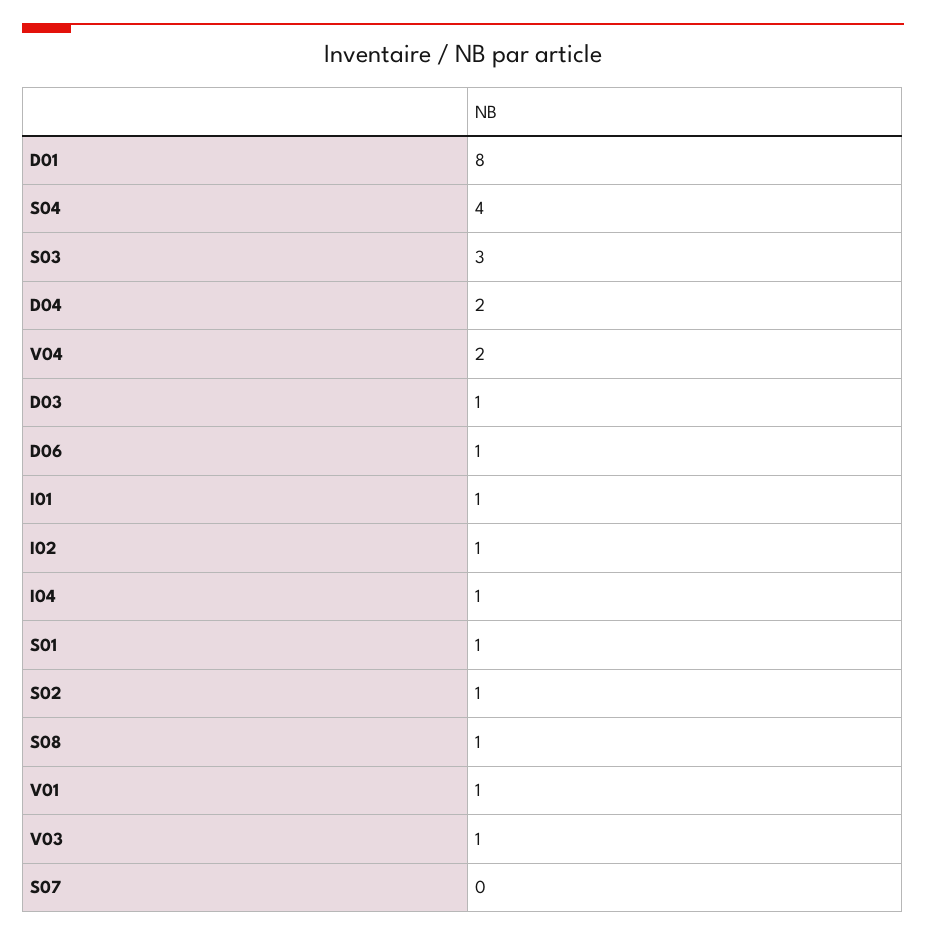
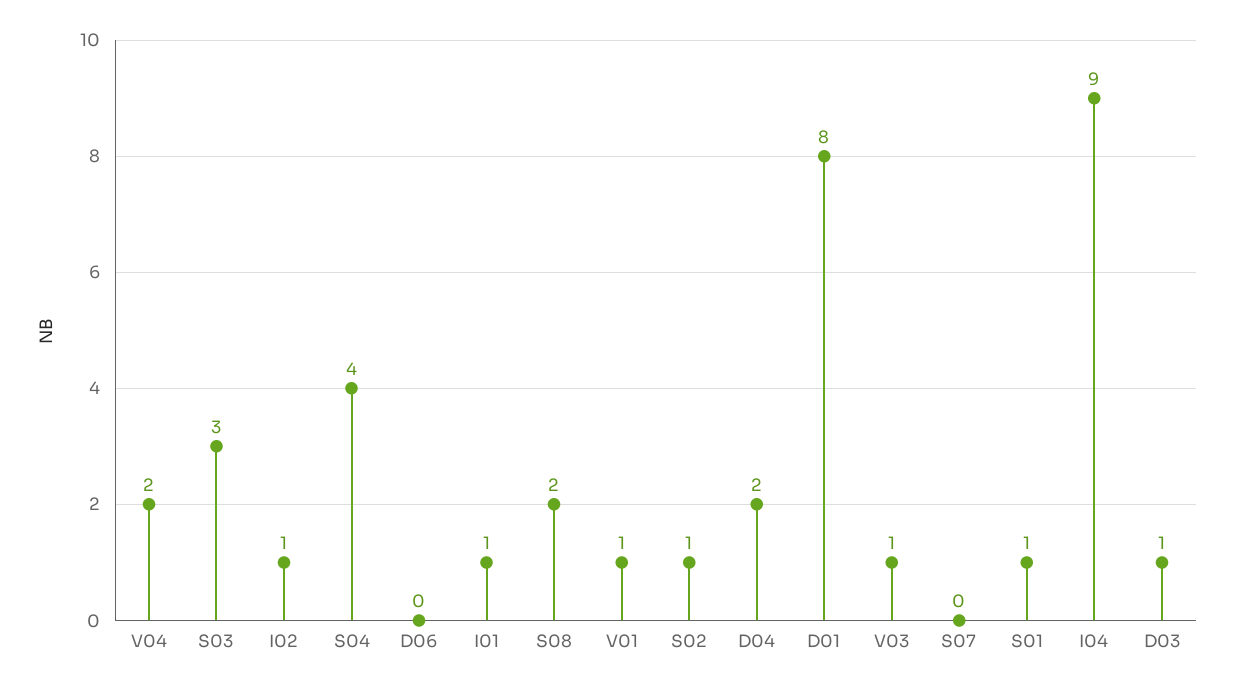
  {
    "D01": 8,
    "S04": 4,
    "S03": 3,
    "D04": 2,
    "V04": 2,
    "D03": 1,
-   "D06": 1,
+   "D06": 0,
    "I01": 1,
    "I02": 1,
-   "I04": 1,
+   "I04": 9,
    "S01": 1,
    "S02": 1,
-   "S08": 1,
+   "S08": 2,
    "V01": 1,
    "V03": 1,
    "S07": 0
  }

